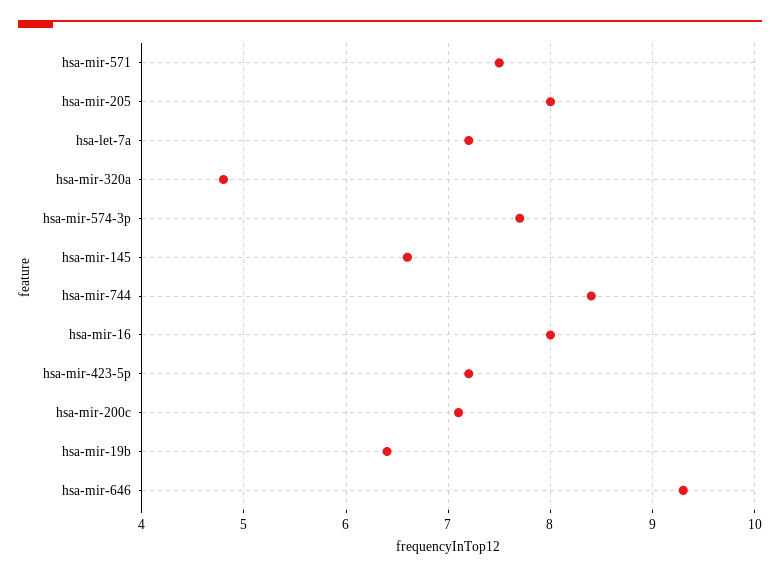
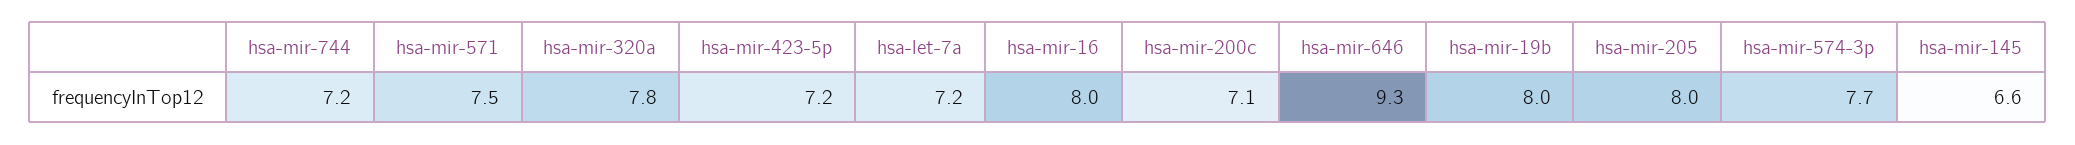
  {
    "hsa-mir-571": 7.5,
    "hsa-mir-205": 8,
    "hsa-let-7a": 7.2,
-   "hsa-mir-320a": 4.8,
+   "hsa-mir-320a": 7.8,
    "hsa-mir-574-3p": 7.7,
    "hsa-mir-145": 6.6,
-   "hsa-mir-744": 8.4,
+   "hsa-mir-744": 7.2,
    "hsa-mir-16": 8,
    "hsa-mir-423-5p": 7.2,
    "hsa-mir-200c": 7.1,
-   "hsa-mir-19b": 6.4,
+   "hsa-mir-19b": 8,
    "hsa-mir-646": 9.3
  }

